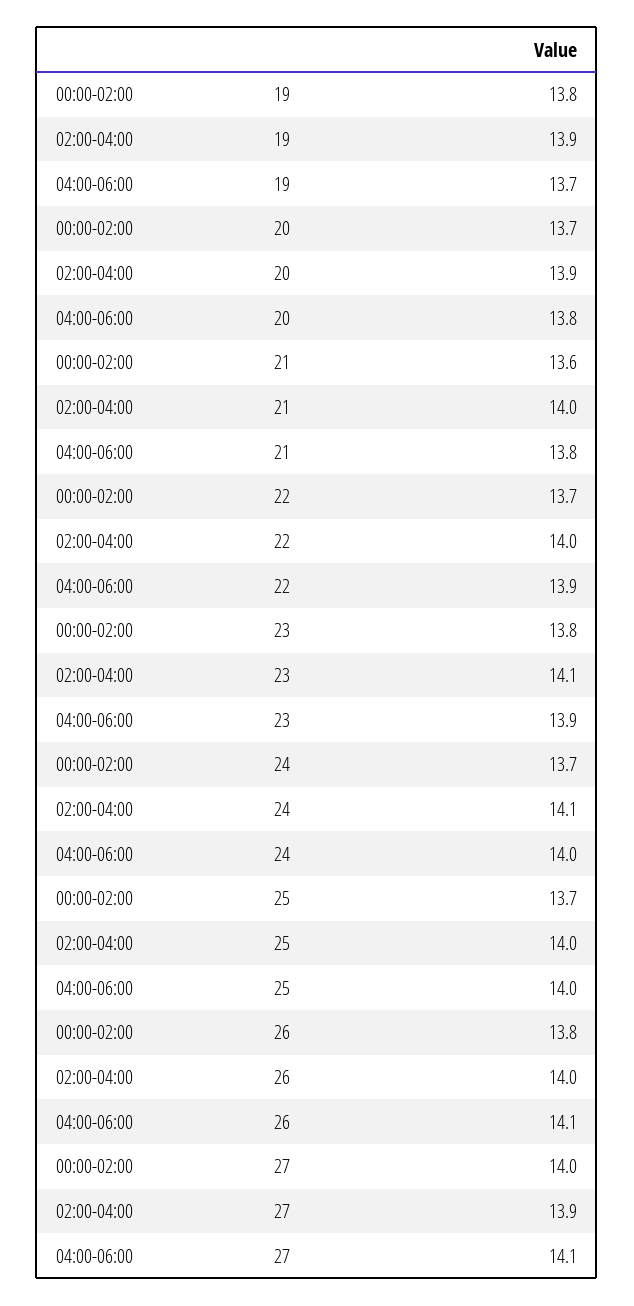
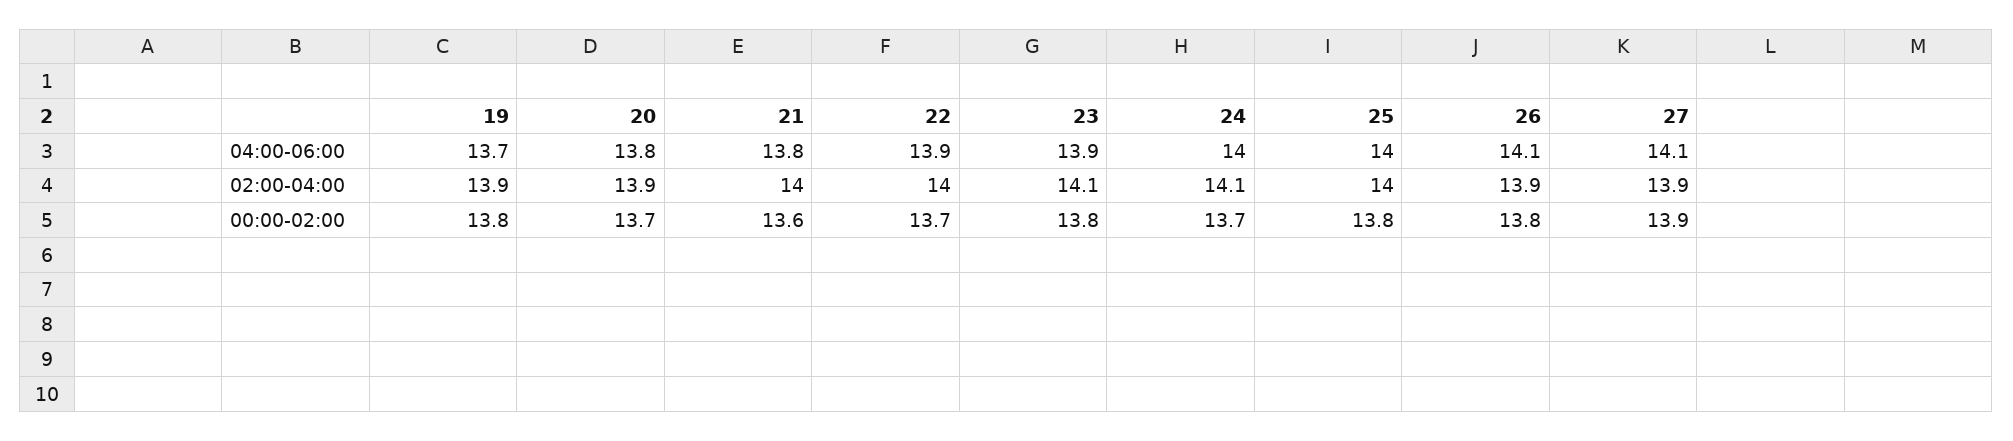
  {
    "00:00-02:00": {
      "19": 13.8,
      "20": 13.7,
      "21": 13.6,
      "22": 13.7,
      "23": 13.8,
      "24": 13.7,
-     "25": 13.7,
+     "25": 13.8,
      "26": 13.8,
-     "27": 14
+     "27": 13.9
    },
    "02:00-04:00": {
      "19": 13.9,
      "20": 13.9,
      "21": 14,
      "22": 14,
      "23": 14.1,
      "24": 14.1,
      "25": 14,
-     "26": 14,
+     "26": 13.9,
      "27": 13.9
    },
    "04:00-06:00": {
      "19": 13.7,
      "20": 13.8,
      "21": 13.8,
      "22": 13.9,
      "23": 13.9,
      "24": 14,
      "25": 14,
      "26": 14.1,
      "27": 14.1
    }
  }

